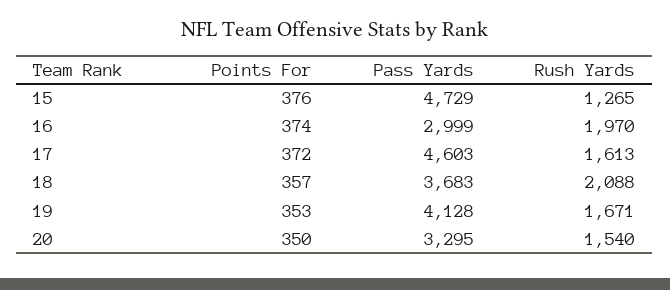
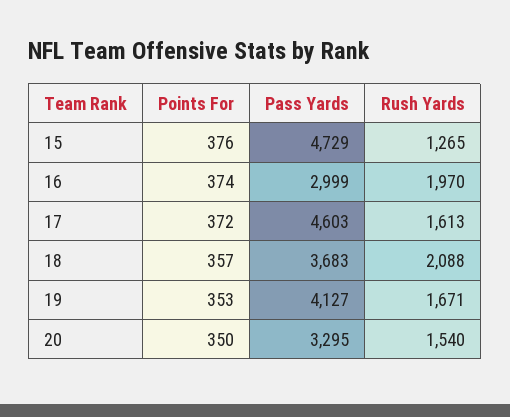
  {
    "Points For": {
      "15": 376,
      "16": 374,
      "17": 372,
      "18": 357,
      "19": 353,
      "20": 350
    },
    "Pass Yards": {
      "15": 4729,
      "16": 2999,
      "17": 4603,
      "18": 3683,
-     "19": 4128,
+     "19": 4127,
      "20": 3295
    },
    "Rush Yards": {
      "15": 1265,
      "16": 1970,
      "17": 1613,
      "18": 2088,
      "19": 1671,
      "20": 1540
    }
  }

